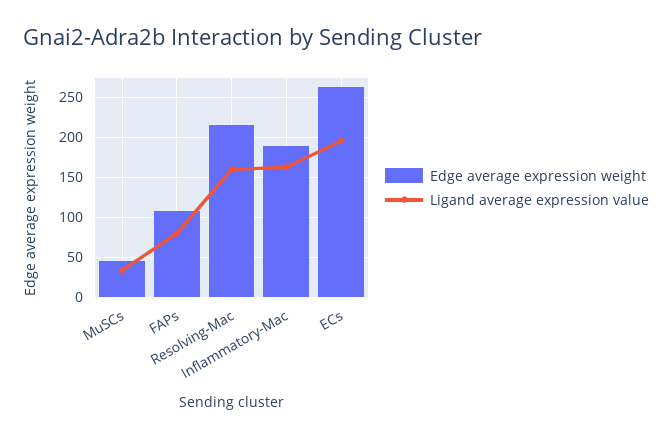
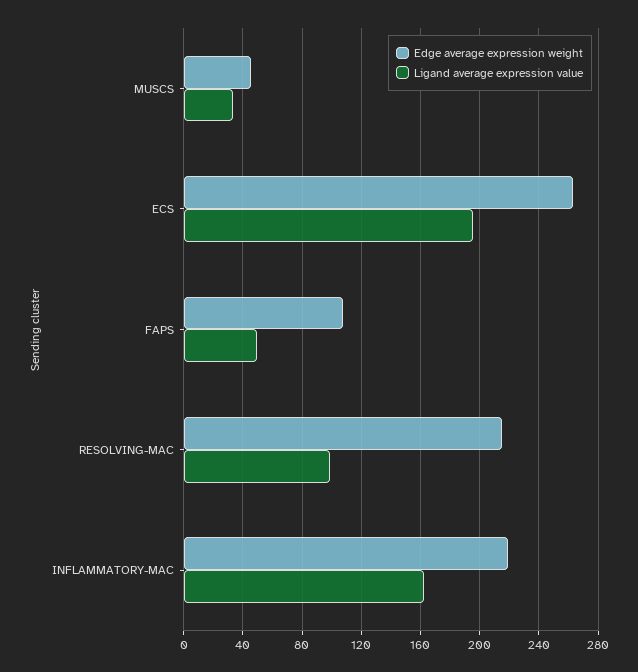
  {
    "Edge average expression weight": {
      "MuSCs": 45,
      "FAPs": 110,
      "Resolving-Mac": 215,
-     "Inflammatory-Mac": 190,
+     "Inflammatory-Mac": 220,
      "ECs": 265
    },
    "Ligand average expression value": {
      "MuSCs": 35,
-     "FAPs": 80,
+     "FAPs": 50,
-     "Resolving-Mac": 160,
+     "Resolving-Mac": 100,
      "Inflammatory-Mac": 165,
      "ECs": 195
    }
  }

